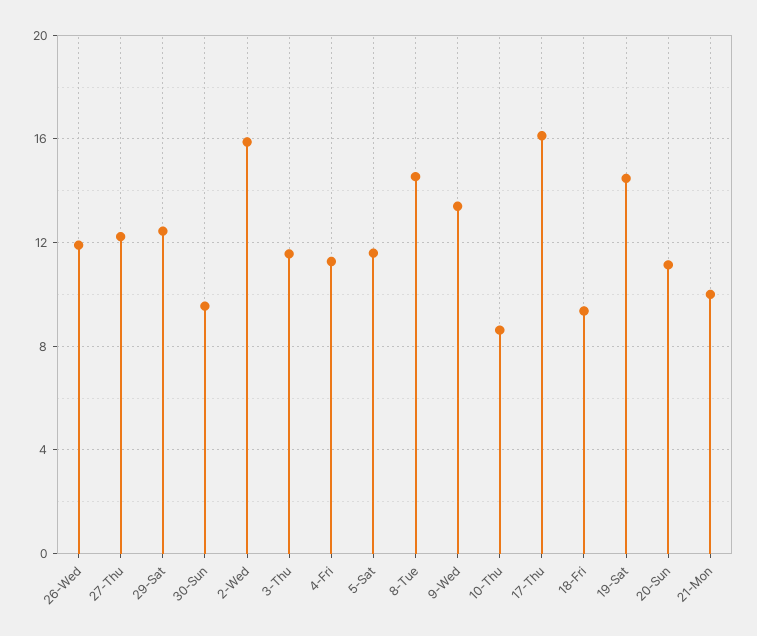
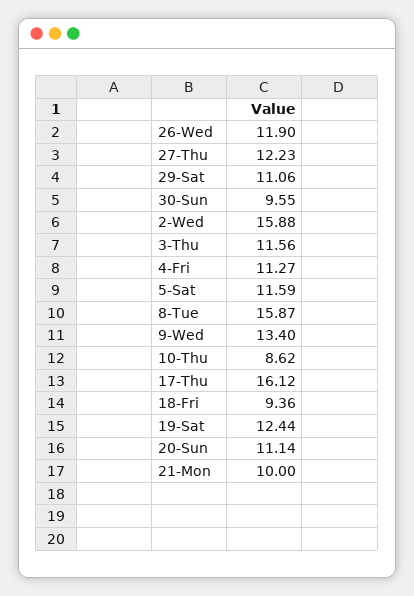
  {
    "26-Wed": 11.9,
    "27-Thu": 12.23,
-   "29-Sat": 12.5,
+   "29-Sat": 11.06,
    "30-Sun": 9.55,
    "2-Wed": 15.88,
    "3-Thu": 11.56,
    "4-Fri": 11.27,
    "5-Sat": 11.59,
-   "8-Tue": 14.5,
+   "8-Tue": 15.87,
    "9-Wed": 13.4,
    "10-Thu": 8.62,
    "17-Thu": 16.12,
    "18-Fri": 9.36,
-   "19-Sat": 14.5,
+   "19-Sat": 12.44,
    "20-Sun": 11.14,
    "21-Mon": 10
  }

